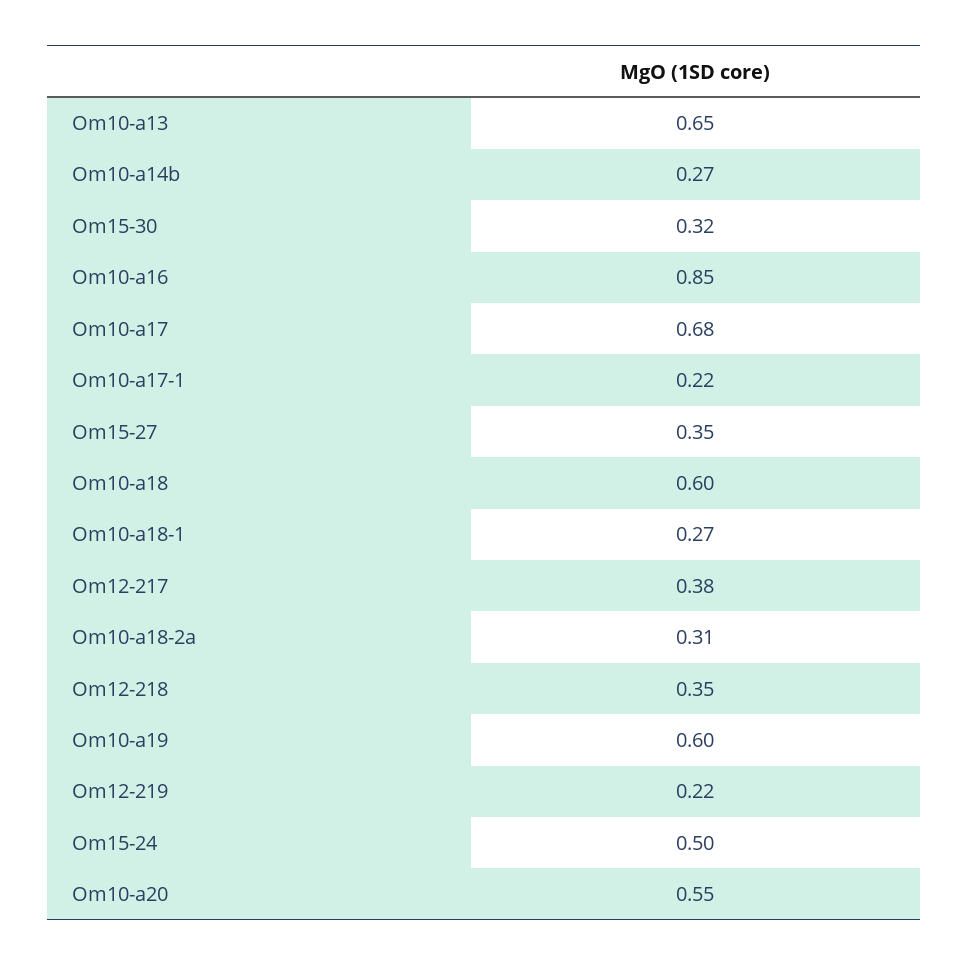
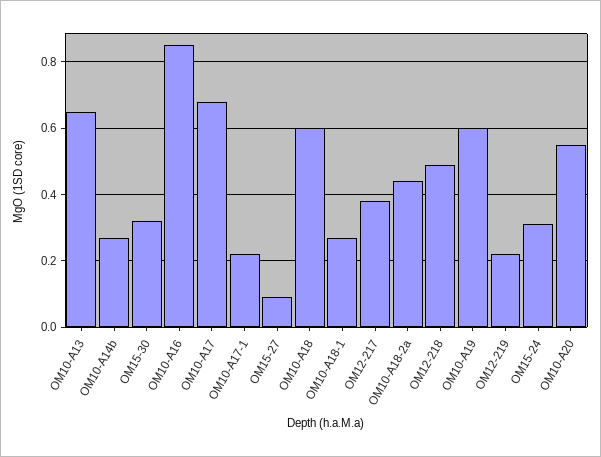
  {
    "Om10-a13": 0.65,
    "Om10-a14b": 0.27,
    "Om15-30": 0.32,
    "Om10-a16": 0.85,
    "Om10-a17": 0.68,
    "Om10-a17-1": 0.22,
-   "Om15-27": 0.35,
+   "Om15-27": 0.1,
    "Om10-a18": 0.6,
    "Om10-a18-1": 0.27,
    "Om12-217": 0.38,
-   "Om10-a18-2a": 0.31,
+   "Om10-a18-2a": 0.45,
-   "Om12-218": 0.35,
+   "Om12-218": 0.5,
    "Om10-a19": 0.6,
    "Om12-219": 0.22,
-   "Om15-24": 0.5,
+   "Om15-24": 0.3,
    "Om10-a20": 0.55
  }

